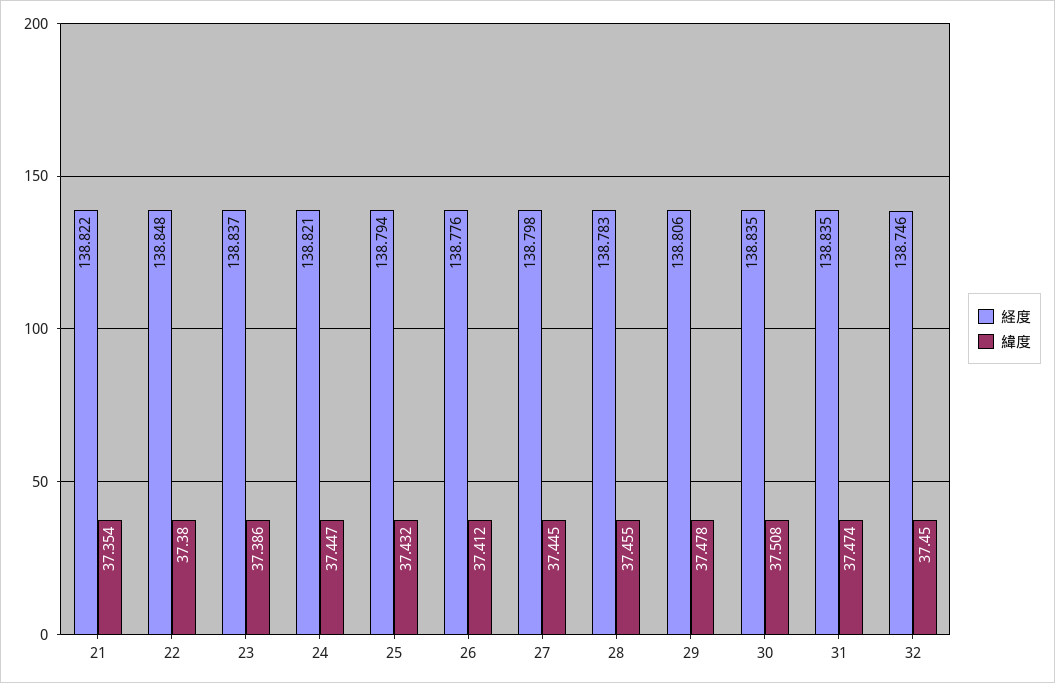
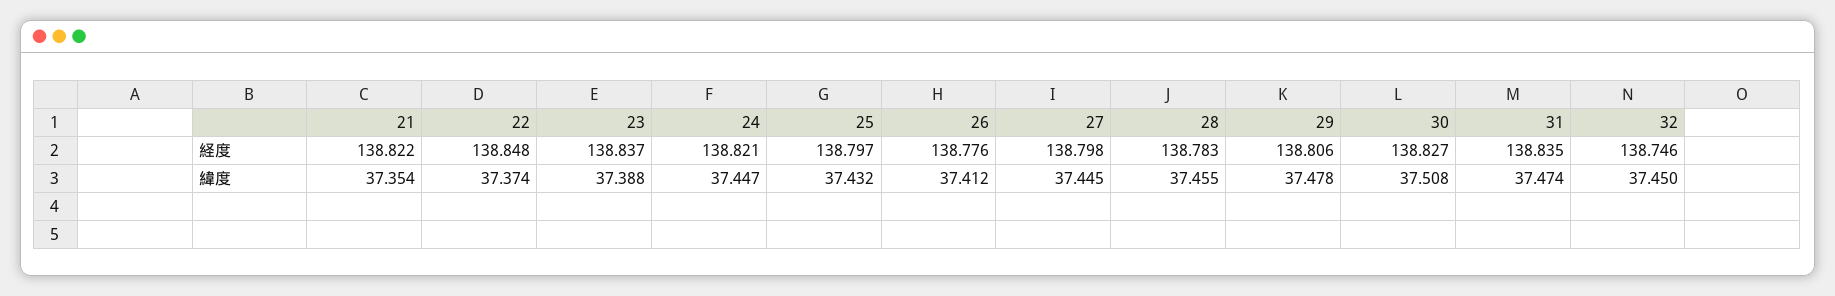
  {
    "経度": {
      "21": 138.822,
      "22": 138.848,
      "23": 138.837,
      "24": 138.821,
-     "25": 138.794,
+     "25": 138.797,
      "26": 138.776,
      "27": 138.798,
      "28": 138.783,
      "29": 138.806,
-     "30": 138.835,
+     "30": 138.827,
      "31": 138.835,
      "32": 138.746
    },
    "緯度": {
      "21": 37.354,
-     "22": 37.38,
+     "22": 37.374,
-     "23": 37.386,
+     "23": 37.388,
      "24": 37.447,
      "25": 37.432,
      "26": 37.412,
      "27": 37.445,
      "28": 37.455,
      "29": 37.478,
      "30": 37.508,
      "31": 37.474,
      "32": 37.45
    }
  }

